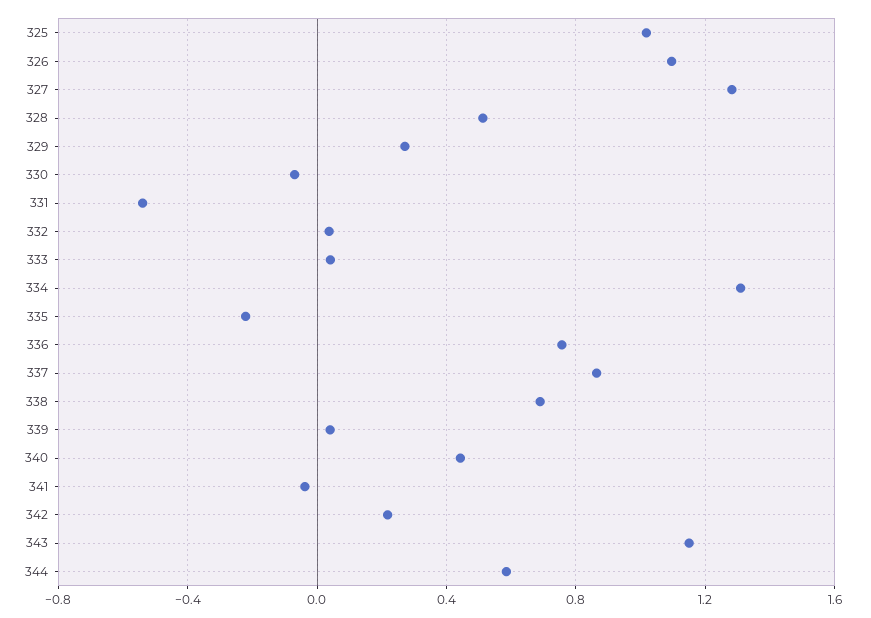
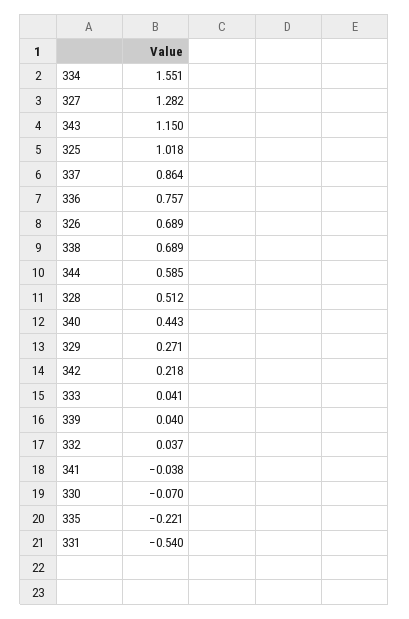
  {
    "325": 1.018,
-   "326": 1.1,
+   "326": 0.689,
    "327": 1.282,
    "328": 0.512,
    "329": 0.271,
    "330": -0.07,
    "331": -0.54,
    "332": 0.037,
    "333": 0.041,
-   "334": 1.3,
+   "334": 1.551,
    "335": -0.221,
    "336": 0.757,
    "337": 0.864,
    "338": 0.689,
    "339": 0.04,
    "340": 0.443,
    "341": -0.038,
    "342": 0.218,
    "343": 1.15,
    "344": 0.585
  }

